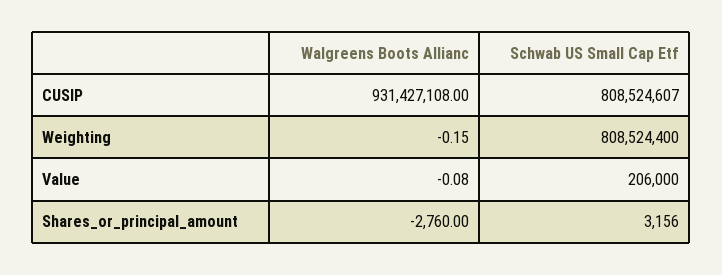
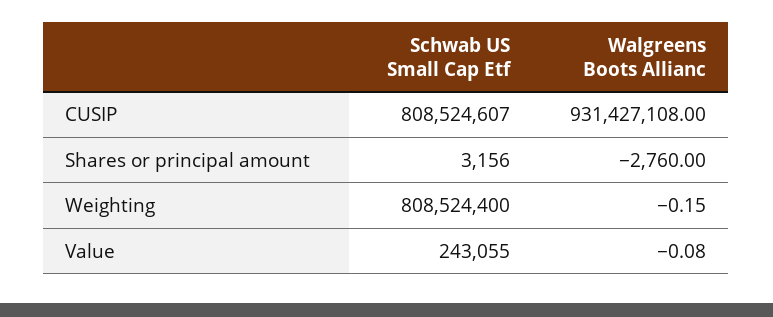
  {
    "Walgreens Boots Allianc": {
      "CUSIP": 931427108,
      "Weighting": -0.15,
      "Value": -0.08,
      "Shares_or_principal_amount": -2760
    },
    "Schwab US Small Cap Etf": {
      "CUSIP": 808524607,
      "Weighting": 808524400,
-     "Value": 206000,
+     "Value": 243055,
      "Shares_or_principal_amount": 3156
    }
  }

